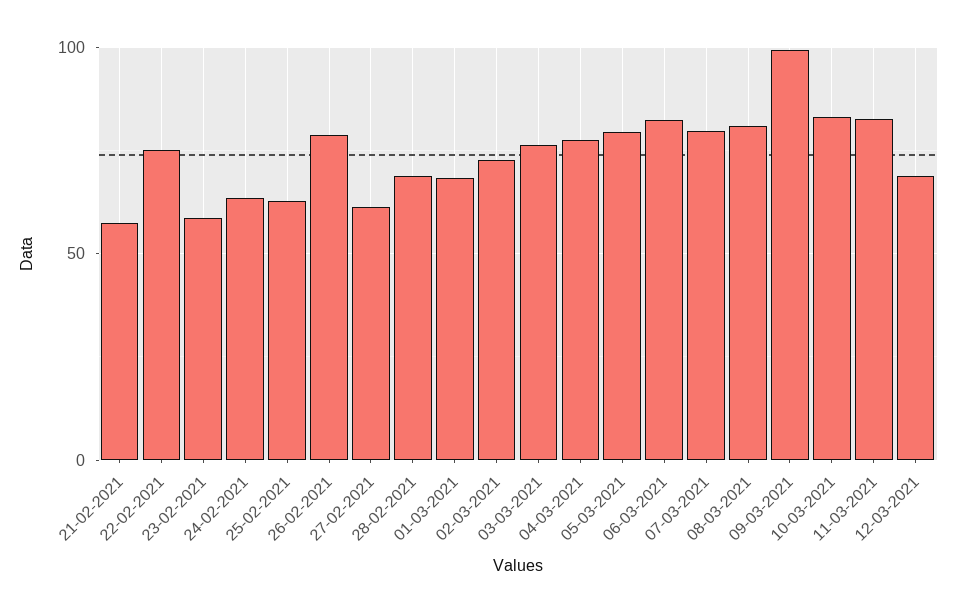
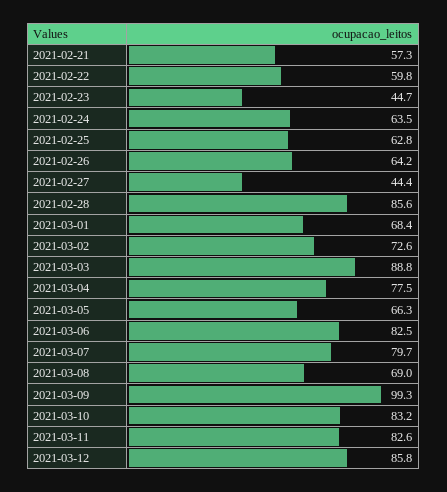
  {
    "21-02-2021": 57.3,
-   "22-02-2021": 75,
+   "22-02-2021": 59.8,
-   "23-02-2021": 60,
+   "23-02-2021": 44.7,
    "24-02-2021": 63.5,
    "25-02-2021": 62.8,
-   "26-02-2021": 80,
+   "26-02-2021": 64.2,
-   "27-02-2021": 60,
+   "27-02-2021": 44.4,
-   "28-02-2021": 70,
+   "28-02-2021": 85.6,
    "01-03-2021": 68.4,
    "02-03-2021": 72.6,
-   "03-03-2021": 75,
+   "03-03-2021": 88.8,
    "04-03-2021": 77.5,
-   "05-03-2021": 80,
+   "05-03-2021": 66.3,
    "06-03-2021": 82.5,
    "07-03-2021": 79.7,
-   "08-03-2021": 80,
+   "08-03-2021": 69,
    "09-03-2021": 99.3,
    "10-03-2021": 83.2,
    "11-03-2021": 82.6,
-   "12-03-2021": 70
+   "12-03-2021": 85.8
  }

